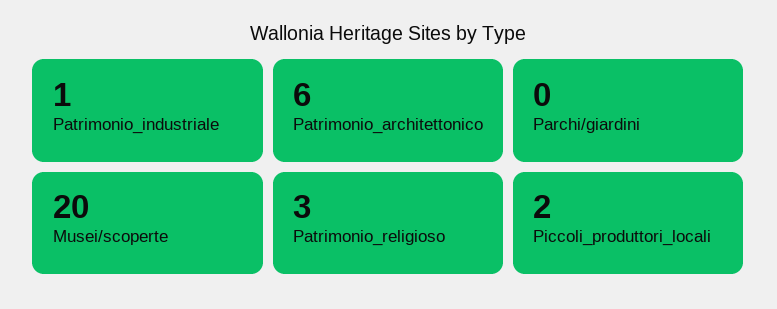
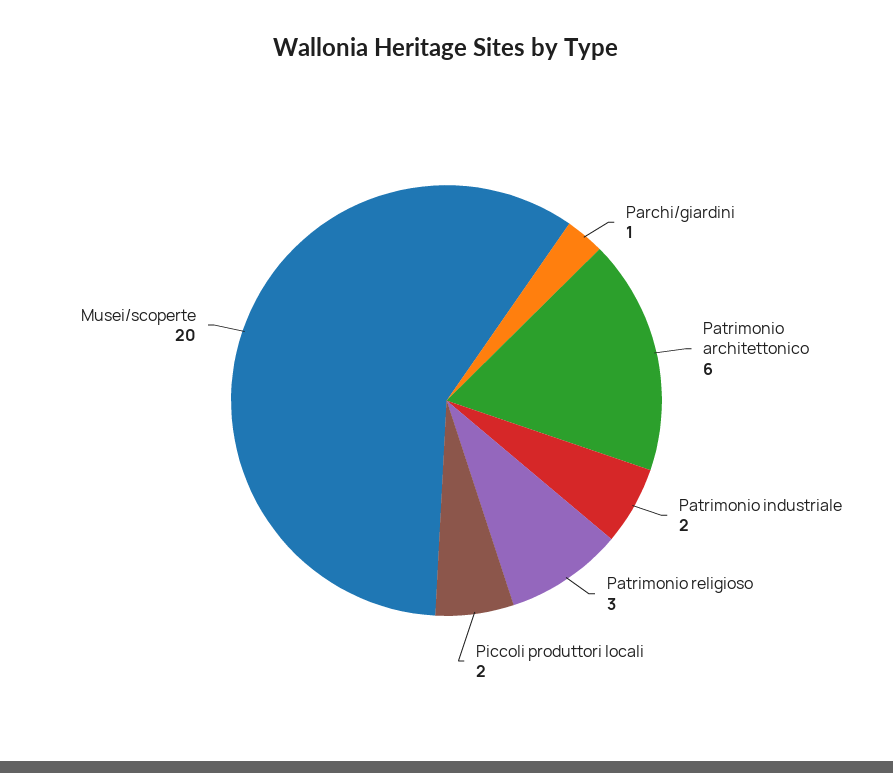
  {
-   "Patrimonio_industriale": 1,
+   "Patrimonio_industriale": 2,
    "Patrimonio_architettonico": 6,
-   "Parchi/giardini": 0,
+   "Parchi/giardini": 1,
    "Musei/scoperte": 20,
    "Patrimonio_religioso": 3,
    "Piccoli_produttori_locali": 2
  }

